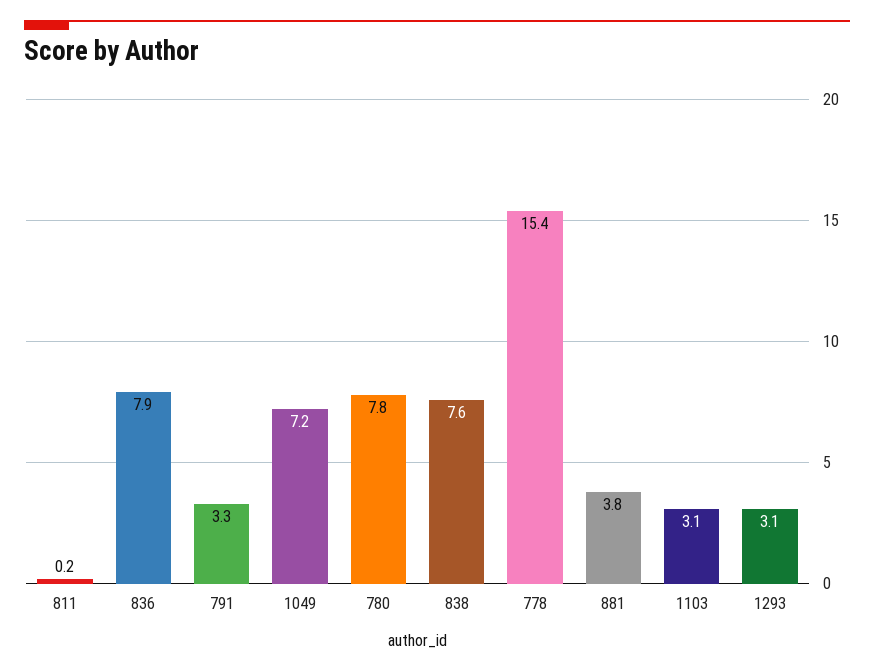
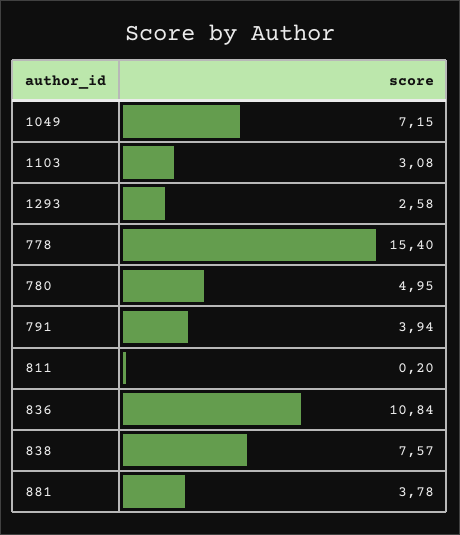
  {
    "811": 0.2,
-   "836": 7.9,
+   "836": 10.84,
-   "791": 3.3,
+   "791": 3.94,
    "1049": 7.15,
-   "780": 7.8,
+   "780": 4.95,
    "838": 7.57,
    "778": 15.4,
    "881": 3.78,
    "1103": 3.08,
-   "1293": 3.1
+   "1293": 2.58
  }

